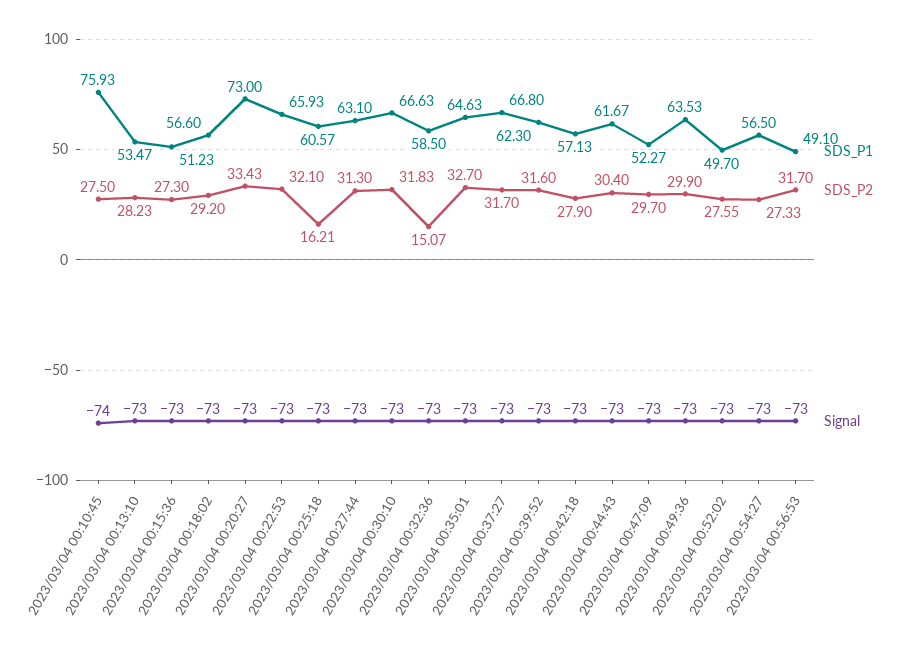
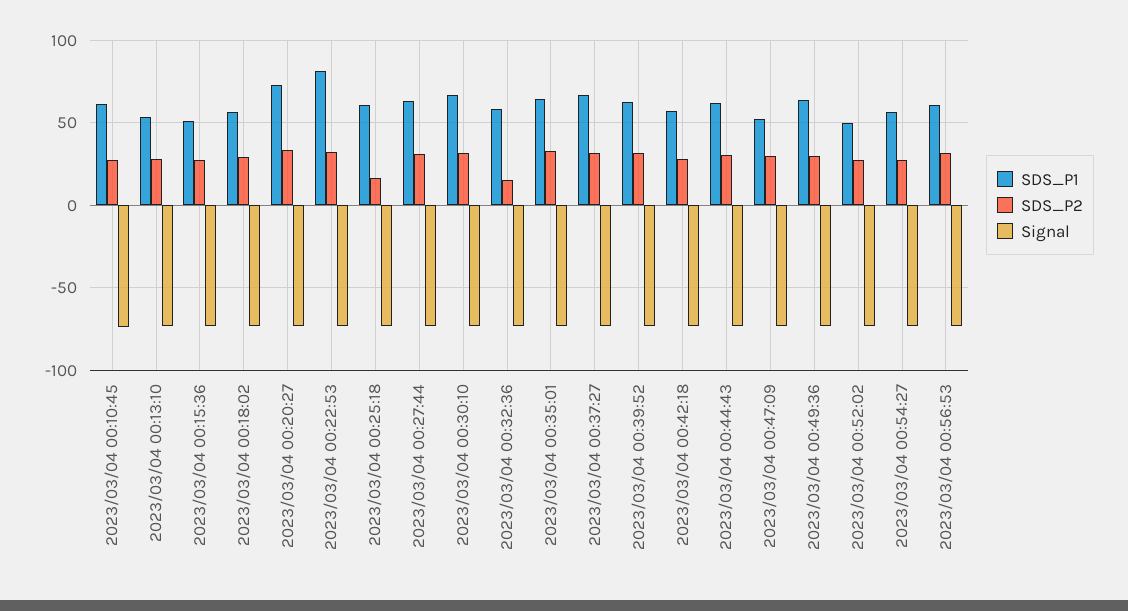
  {
    "SDS_P1": {
-     "2023/03/04 00:10:45": 75.93,
+     "2023/03/04 00:10:45": 60,
      "2023/03/04 00:13:10": 53.47,
      "2023/03/04 00:15:36": 51.23,
      "2023/03/04 00:18:02": 56.6,
      "2023/03/04 00:20:27": 73,
-     "2023/03/04 00:22:53": 65.93,
+     "2023/03/04 00:22:53": 80,
      "2023/03/04 00:25:18": 60.57,
      "2023/03/04 00:27:44": 63.1,
      "2023/03/04 00:30:10": 66.63,
      "2023/03/04 00:32:36": 58.5,
      "2023/03/04 00:35:01": 64.63,
      "2023/03/04 00:37:27": 66.8,
      "2023/03/04 00:39:52": 62.3,
      "2023/03/04 00:42:18": 57.13,
      "2023/03/04 00:44:43": 61.67,
      "2023/03/04 00:47:09": 52.27,
      "2023/03/04 00:49:36": 63.53,
      "2023/03/04 00:52:02": 49.7,
      "2023/03/04 00:54:27": 56.5,
-     "2023/03/04 00:56:53": 49.1
+     "2023/03/04 00:56:53": 60
    },
    "SDS_P2": {
      "2023/03/04 00:10:45": 27.5,
      "2023/03/04 00:13:10": 28.23,
      "2023/03/04 00:15:36": 27.3,
      "2023/03/04 00:18:02": 29.2,
      "2023/03/04 00:20:27": 33.43,
      "2023/03/04 00:22:53": 32.1,
      "2023/03/04 00:25:18": 16.21,
      "2023/03/04 00:27:44": 31.3,
      "2023/03/04 00:30:10": 31.83,
      "2023/03/04 00:32:36": 15.07,
      "2023/03/04 00:35:01": 32.7,
      "2023/03/04 00:37:27": 31.7,
      "2023/03/04 00:39:52": 31.6,
      "2023/03/04 00:42:18": 27.9,
      "2023/03/04 00:44:43": 30.4,
      "2023/03/04 00:47:09": 29.7,
      "2023/03/04 00:49:36": 29.9,
      "2023/03/04 00:52:02": 27.55,
      "2023/03/04 00:54:27": 27.33,
      "2023/03/04 00:56:53": 31.7
    },
    "Signal": {
      "2023/03/04 00:10:45": -74,
      "2023/03/04 00:13:10": -73,
      "2023/03/04 00:15:36": -73,
      "2023/03/04 00:18:02": -73,
      "2023/03/04 00:20:27": -73,
      "2023/03/04 00:22:53": -73,
      "2023/03/04 00:25:18": -73,
      "2023/03/04 00:27:44": -73,
      "2023/03/04 00:30:10": -73,
      "2023/03/04 00:32:36": -73,
      "2023/03/04 00:35:01": -73,
      "2023/03/04 00:37:27": -73,
      "2023/03/04 00:39:52": -73,
      "2023/03/04 00:42:18": -73,
      "2023/03/04 00:44:43": -73,
      "2023/03/04 00:47:09": -73,
      "2023/03/04 00:49:36": -73,
      "2023/03/04 00:52:02": -73,
      "2023/03/04 00:54:27": -73,
      "2023/03/04 00:56:53": -73
    }
  }

